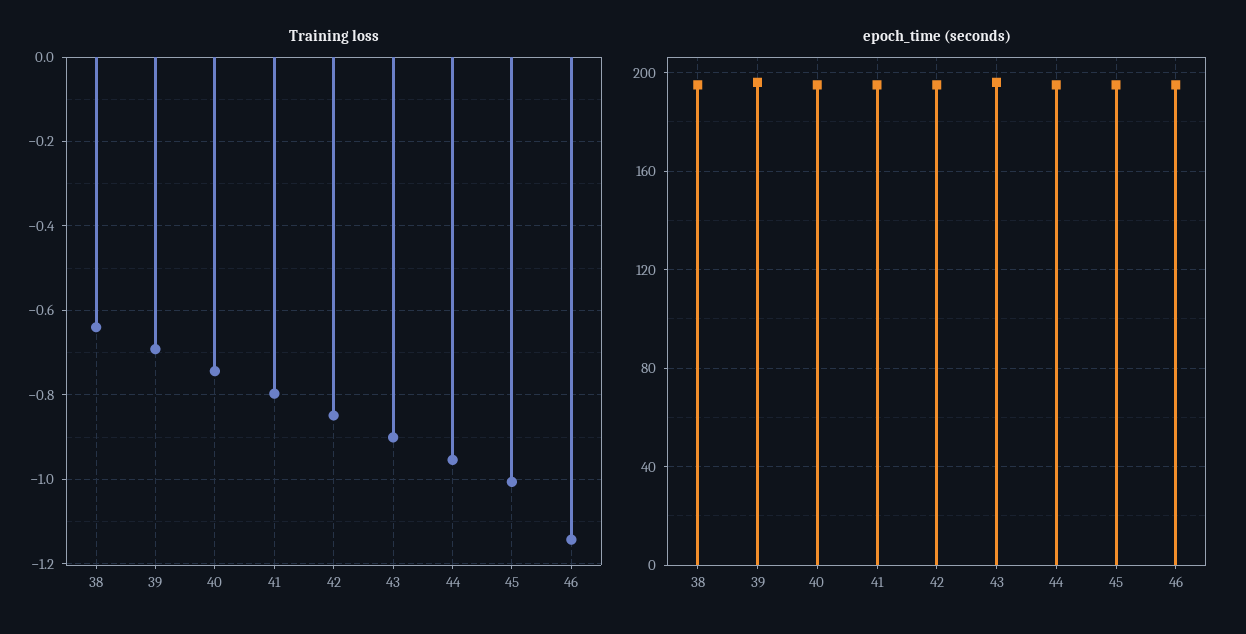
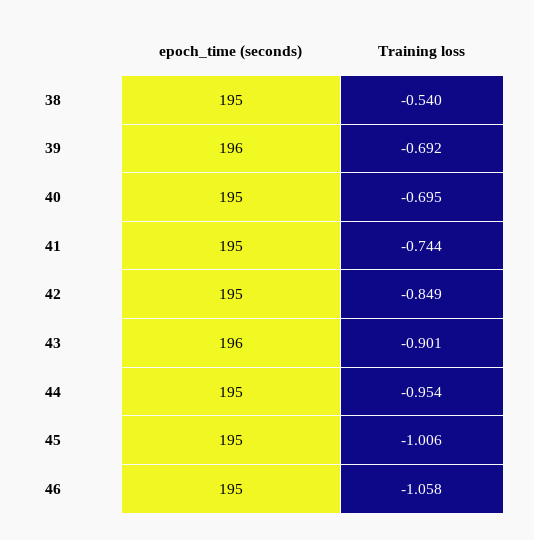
  {
    "Training loss": {
-     "38": -0.64,
+     "38": -0.54,
      "39": -0.692,
-     "40": -0.74,
+     "40": -0.695,
-     "41": -0.8,
+     "41": -0.744,
      "42": -0.849,
      "43": -0.901,
      "44": -0.954,
      "45": -1.006,
-     "46": -1.14
+     "46": -1.058
    },
    "epoch_time (seconds)": {
      "38": 195,
      "39": 196,
      "40": 195,
      "41": 195,
      "42": 195,
      "43": 196,
      "44": 195,
      "45": 195,
      "46": 195
    }
  }

